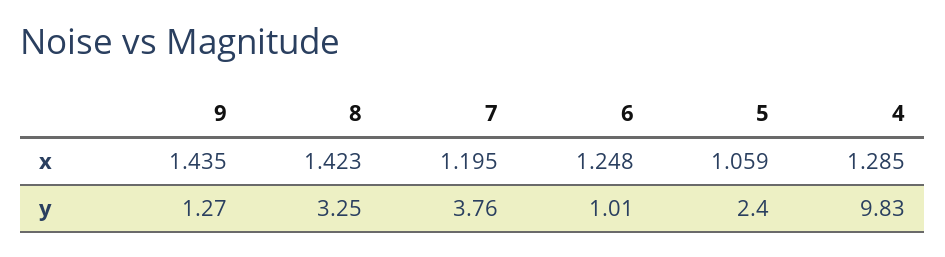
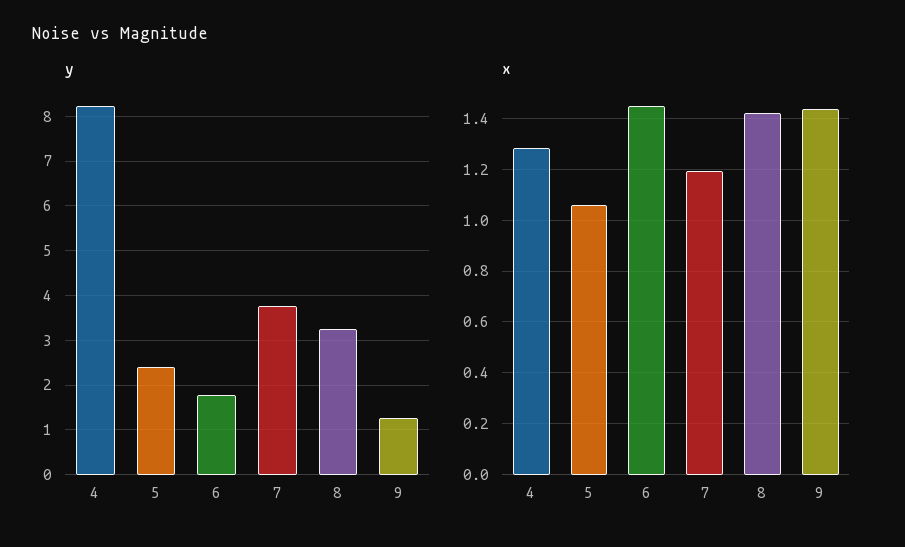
  {
    "x": {
      "9": 1.435,
      "8": 1.423,
      "7": 1.195,
-     "6": 1.248,
+     "6": 1.45,
      "5": 1.059,
      "4": 1.285
    },
    "y": {
      "9": 1.27,
      "8": 3.25,
      "7": 3.76,
-     "6": 1.01,
+     "6": 1.8,
      "5": 2.4,
-     "4": 9.83
+     "4": 8.2
    }
  }

